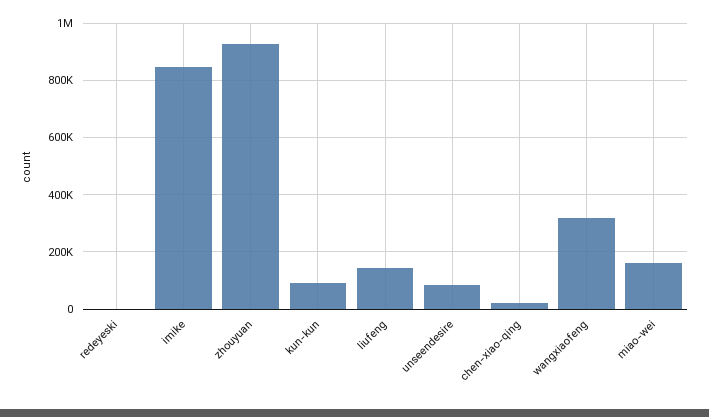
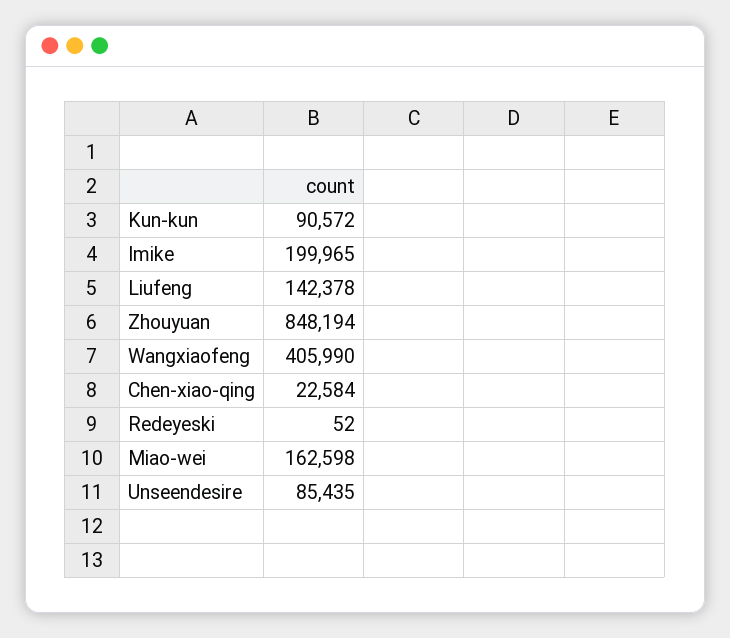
  {
    "redeyeski": 52,
-   "imike": 850000,
+   "imike": 199965,
-   "zhouyuan": 925000,
+   "zhouyuan": 848194,
    "kun-kun": 90572,
    "liufeng": 142378,
    "unseendesire": 85435,
    "chen-xiao-qing": 22584,
-   "wangxiaofeng": 325000,
+   "wangxiaofeng": 405990,
    "miao-wei": 162598
  }

